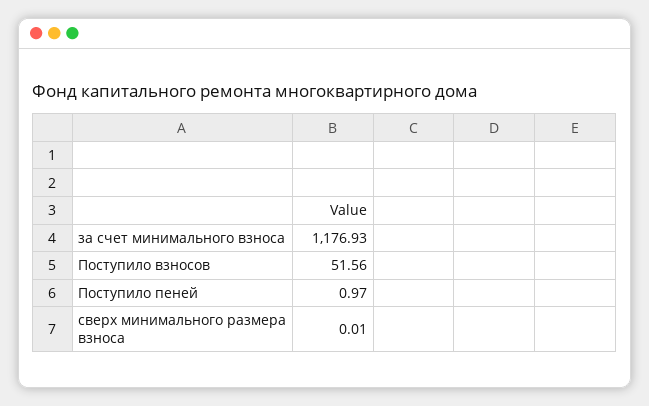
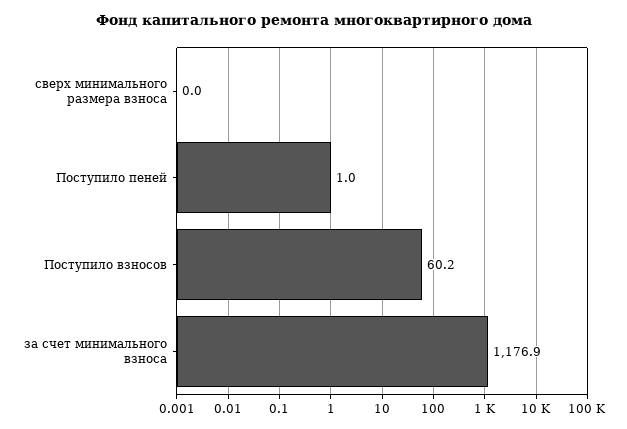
  {
    "за счет минимального взноса": 1176.93,
-   "Поступило взносов": 51.56,
+   "Поступило взносов": 60.2,
    "Поступило пеней": 0.97,
    "сверх минимального размера взноса": 0.01
  }

